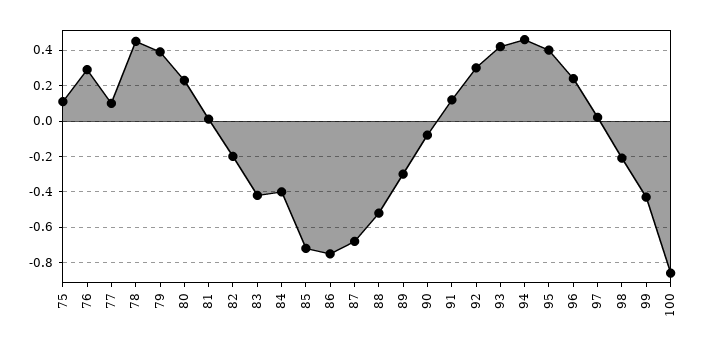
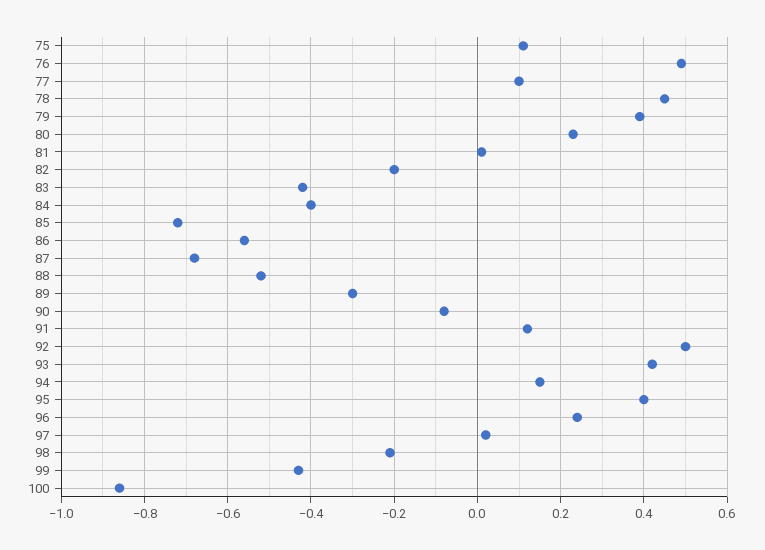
  {
    "75": 0.1,
-   "76": 0.3,
+   "76": 0.5,
    "77": 0.1,
    "78": 0.45,
    "79": 0.4,
    "80": 0.25,
    "81": 0,
    "82": -0.2,
    "83": -0.4,
    "84": -0.4,
    "85": -0.7,
-   "86": -0.75,
+   "86": -0.55,
    "87": -0.7,
    "88": -0.5,
    "89": -0.3,
    "90": -0.1,
    "91": 0.1,
-   "92": 0.3,
+   "92": 0.5,
    "93": 0.4,
-   "94": 0.45,
+   "94": 0.15,
    "95": 0.4,
    "96": 0.25,
    "97": 0,
    "98": -0.2,
    "99": -0.45,
    "100": -0.85
  }

